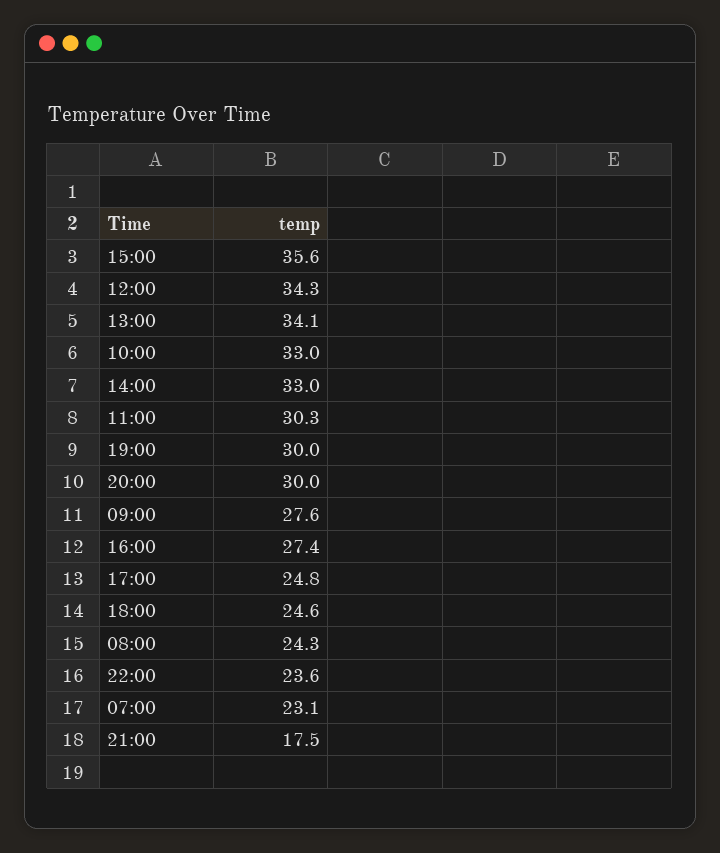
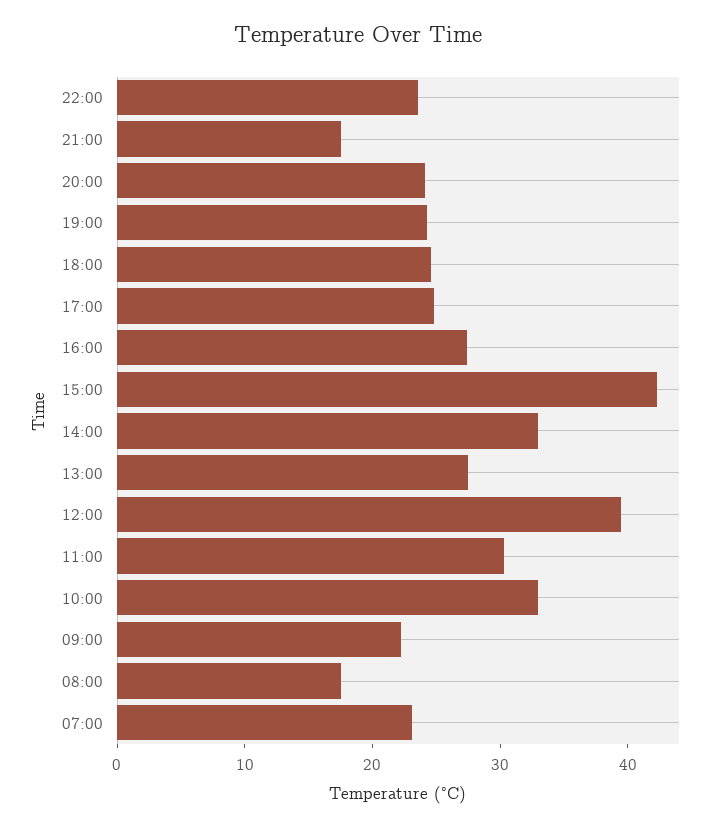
  {
-   "15:00": 35.6,
+   "15:00": 42,
-   "12:00": 34.3,
+   "12:00": 40,
-   "13:00": 34.1,
+   "13:00": 28,
    "10:00": 33,
    "14:00": 33,
    "11:00": 30.3,
-   "19:00": 30,
+   "19:00": 24,
-   "20:00": 30,
+   "20:00": 24,
-   "09:00": 27.6,
+   "09:00": 22,
    "16:00": 27.4,
    "17:00": 24.8,
    "18:00": 24.6,
-   "08:00": 24.3,
+   "08:00": 18,
    "22:00": 23.6,
    "07:00": 23.1,
    "21:00": 17.5
  }

